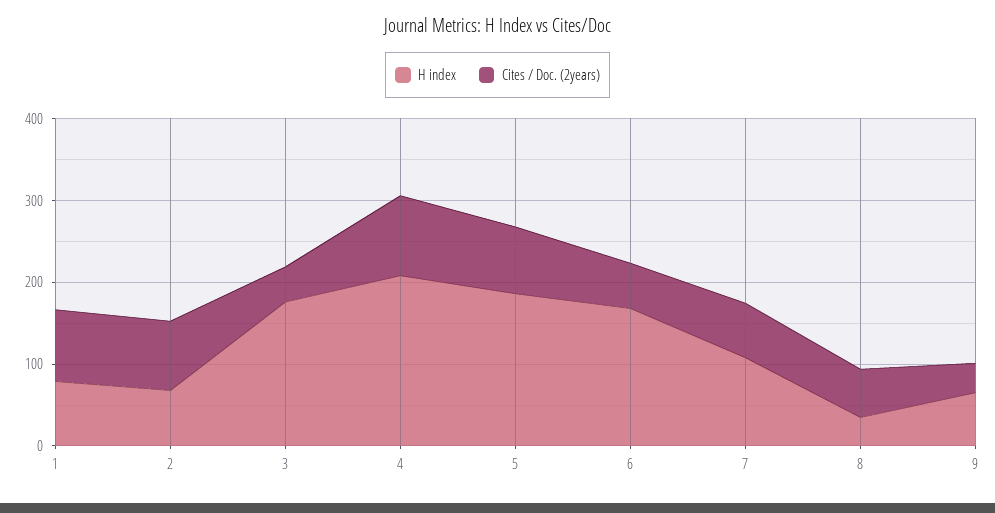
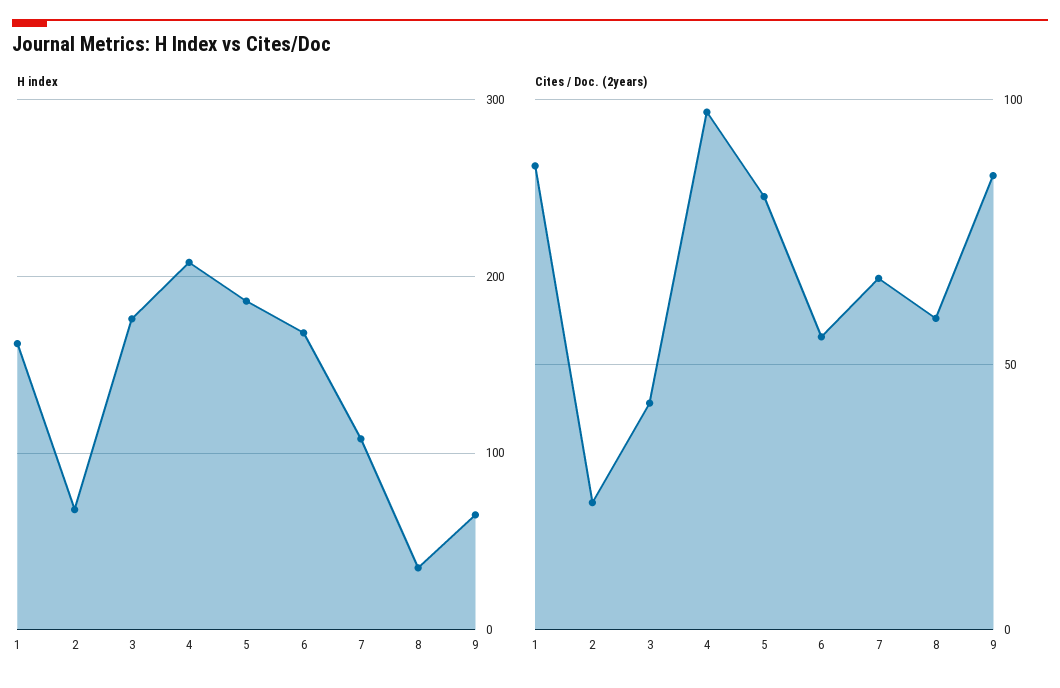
  {
    "H index": {
-     "1": 80,
+     "1": 160,
      "2": 70,
      "3": 180,
      "4": 210,
      "5": 190,
      "6": 170,
      "7": 110,
      "8": 40,
      "9": 70
    },
    "Cites / Doc. (2years)": {
      "1": 90,
-     "2": 80,
+     "2": 25,
      "3": 45,
      "4": 100,
      "5": 80,
      "6": 55,
      "7": 65,
      "8": 60,
-     "9": 40
+     "9": 85
    }
  }

